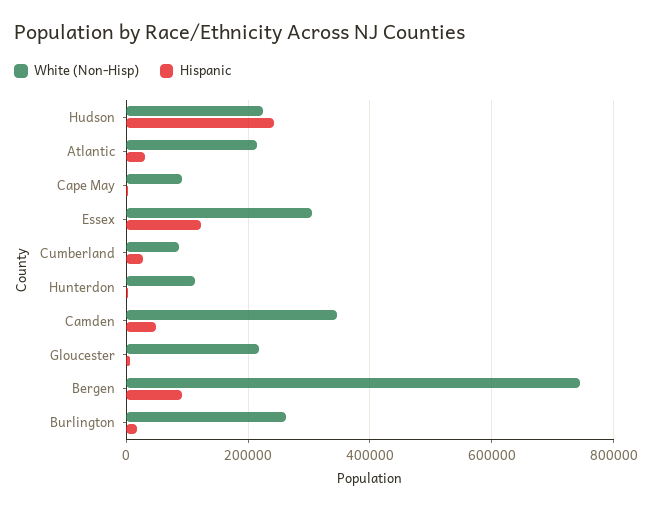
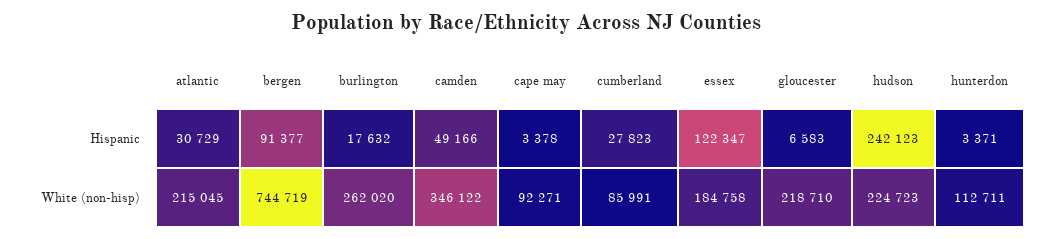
  {
    "White (Non-Hisp)": {
      "Hudson": 224723,
      "Atlantic": 215045,
      "Cape May": 92271,
-     "Essex": 300000,
+     "Essex": 184758,
      "Cumberland": 85991,
      "Hunterdon": 112711,
      "Camden": 346122,
      "Gloucester": 218710,
      "Bergen": 744719,
      "Burlington": 262020
    },
    "Hispanic": {
      "Hudson": 242123,
      "Atlantic": 30729,
      "Cape May": 3378,
      "Essex": 122347,
      "Cumberland": 27823,
      "Hunterdon": 3371,
      "Camden": 49166,
      "Gloucester": 6583,
      "Bergen": 91377,
      "Burlington": 17632
    }
  }

